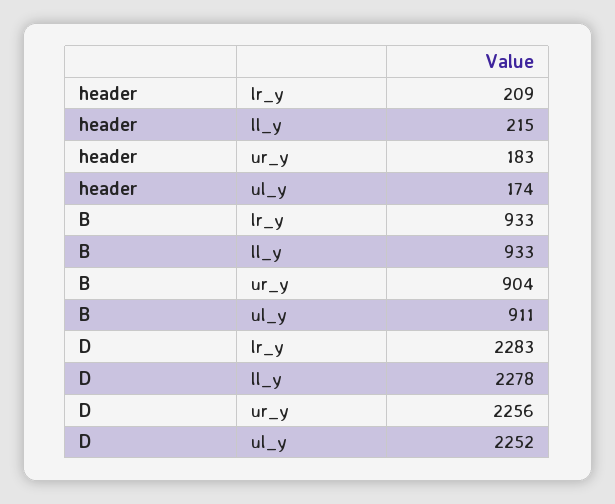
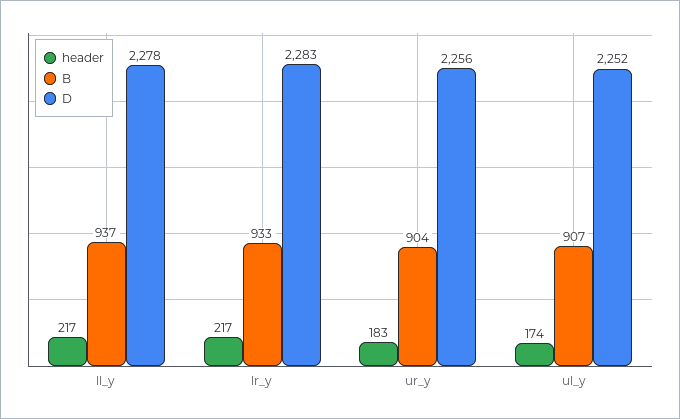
  {
    "header": {
-     "lr_y": 209,
+     "lr_y": 217,
-     "ll_y": 215,
+     "ll_y": 217,
      "ur_y": 183,
      "ul_y": 174
    },
    "B": {
      "lr_y": 933,
-     "ll_y": 933,
+     "ll_y": 937,
      "ur_y": 904,
-     "ul_y": 911
+     "ul_y": 907
    },
    "D": {
      "lr_y": 2283,
      "ll_y": 2278,
      "ur_y": 2256,
      "ul_y": 2252
    }
  }

